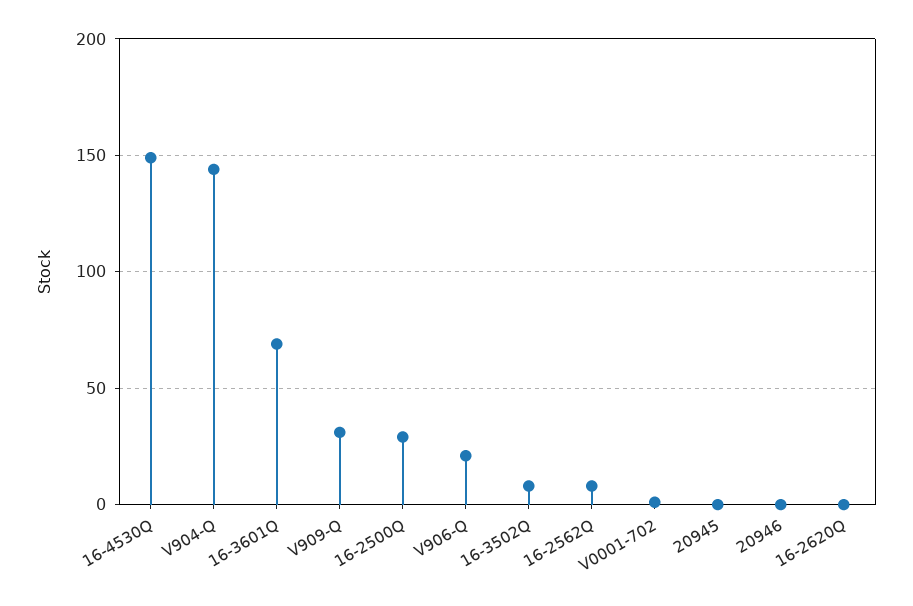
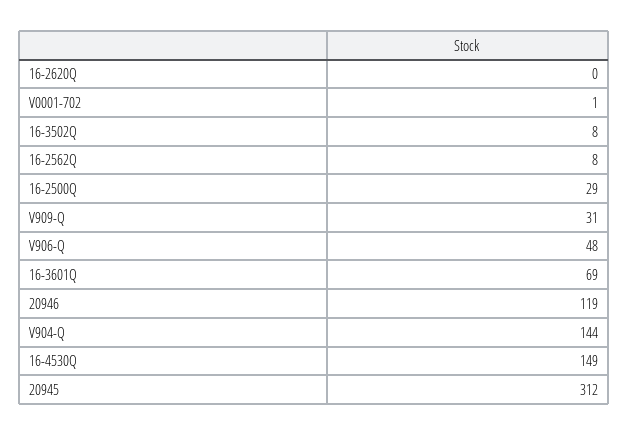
  {
    "16-4530Q": 149,
    "V904-Q": 144,
    "16-3601Q": 69,
    "V909-Q": 31,
    "16-2500Q": 29,
-   "V906-Q": 20,
+   "V906-Q": 48,
    "16-3502Q": 8,
    "16-2562Q": 8,
    "V0001-702": 1,
-   "20945": 0,
+   "20945": 312,
-   "20946": 0,
+   "20946": 119,
    "16-2620Q": 0
  }

